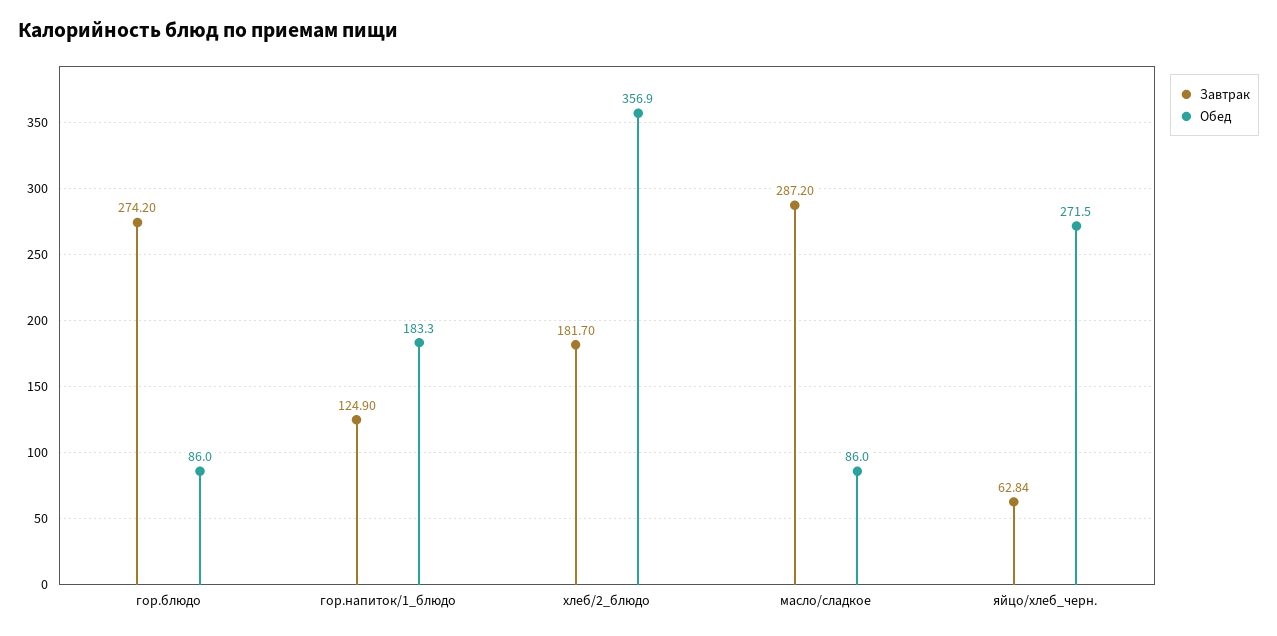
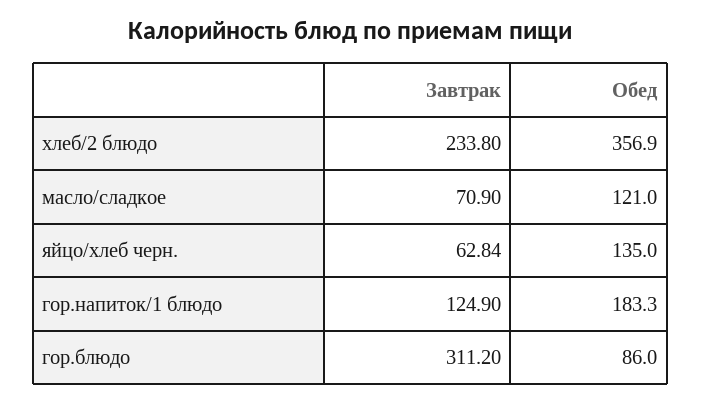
  {
    "Завтрак": {
-     "гор.блюдо": 274.2,
+     "гор.блюдо": 311.2,
      "гор.напиток/1_блюдо": 124.9,
-     "хлеб/2_блюдо": 181.7,
+     "хлеб/2_блюдо": 233.8,
-     "масло/сладкое": 287.2,
+     "масло/сладкое": 70.9,
      "яйцо/хлеб_черн.": 62.84
    },
    "Обед": {
      "гор.блюдо": 86,
      "гор.напиток/1_блюдо": 183.3,
      "хлеб/2_блюдо": 356.9,
-     "масло/сладкое": 86,
+     "масло/сладкое": 121,
-     "яйцо/хлеб_черн.": 271.5
+     "яйцо/хлеб_черн.": 135
    }
  }

